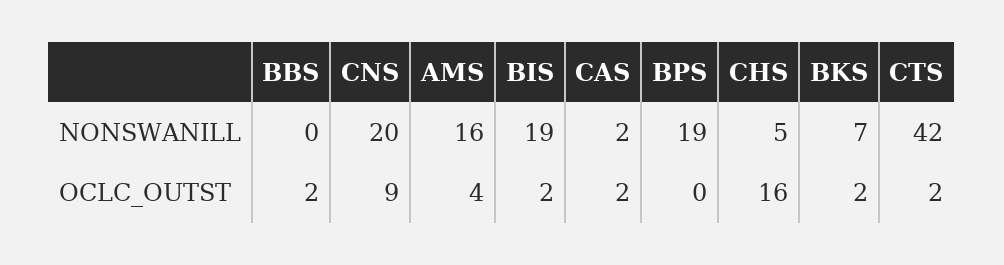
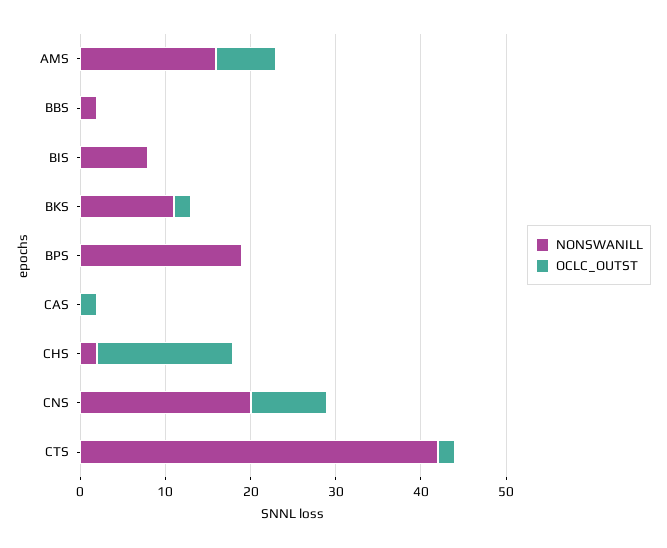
  {
    "NONSWANILL": {
-     "BBS": 0,
+     "BBS": 2,
      "CNS": 20,
      "AMS": 16,
-     "BIS": 19,
+     "BIS": 8,
-     "CAS": 2,
+     "CAS": 0,
      "BPS": 19,
-     "CHS": 5,
+     "CHS": 2,
-     "BKS": 7,
+     "BKS": 11,
      "CTS": 42
    },
    "OCLC_OUTST": {
-     "BBS": 2,
+     "BBS": 0,
      "CNS": 9,
-     "AMS": 4,
+     "AMS": 7,
-     "BIS": 2,
+     "BIS": 0,
      "CAS": 2,
      "BPS": 0,
      "CHS": 16,
      "BKS": 2,
      "CTS": 2
    }
  }

